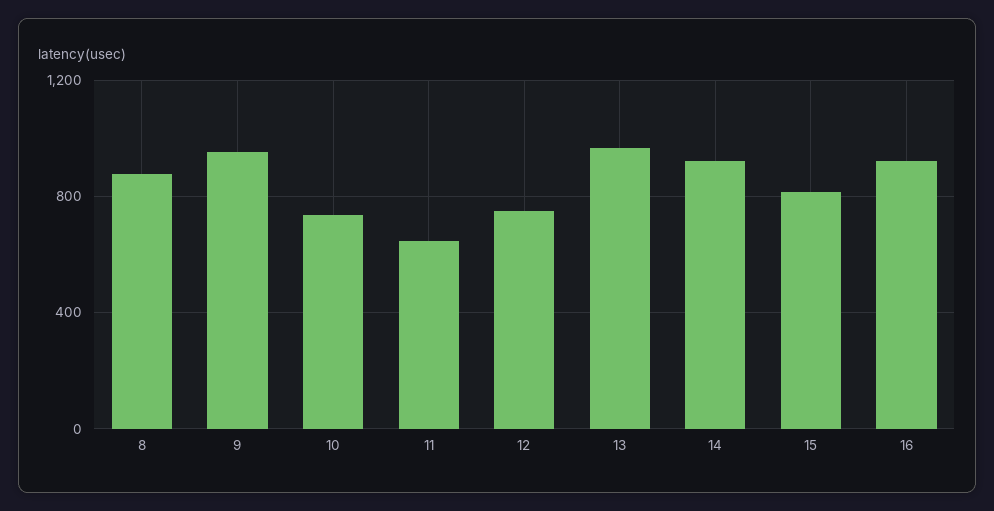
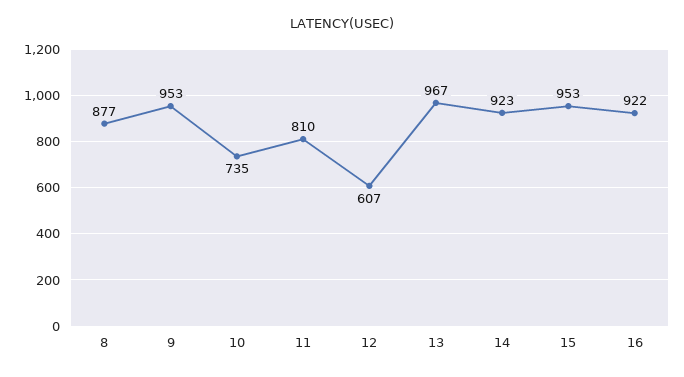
  {
    "8": 877,
    "9": 953,
    "10": 735,
-   "11": 650,
+   "11": 810,
-   "12": 750,
+   "12": 607,
    "13": 967,
    "14": 923,
-   "15": 800,
+   "15": 953,
    "16": 922
  }

